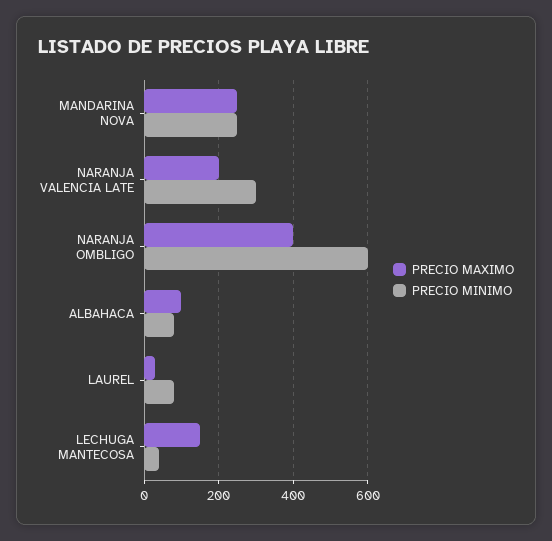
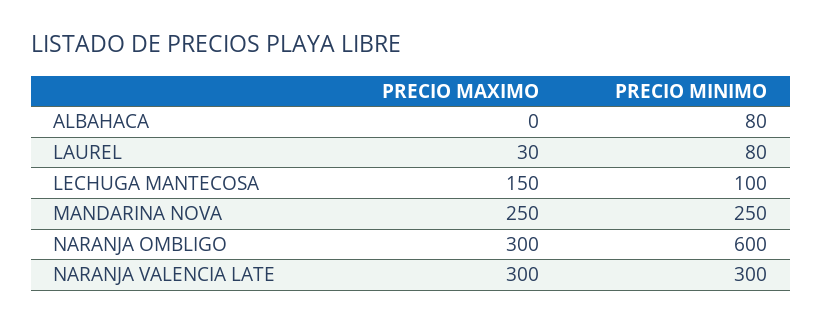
  {
    "PRECIO MAXIMO": {
      "MANDARINA NOVA": 250,
-     "NARANJA VALENCIA LATE": 200,
+     "NARANJA VALENCIA LATE": 300,
-     "NARANJA OMBLIGO": 400,
+     "NARANJA OMBLIGO": 300,
-     "ALBAHACA": 100,
+     "ALBAHACA": 0,
      "LAUREL": 30,
      "LECHUGA MANTECOSA": 150
    },
    "PRECIO MINIMO": {
      "MANDARINA NOVA": 250,
      "NARANJA VALENCIA LATE": 300,
      "NARANJA OMBLIGO": 600,
      "ALBAHACA": 80,
      "LAUREL": 80,
-     "LECHUGA MANTECOSA": 40
+     "LECHUGA MANTECOSA": 100
    }
  }

